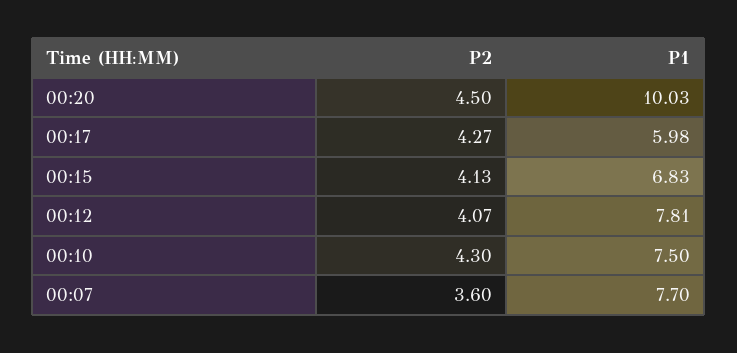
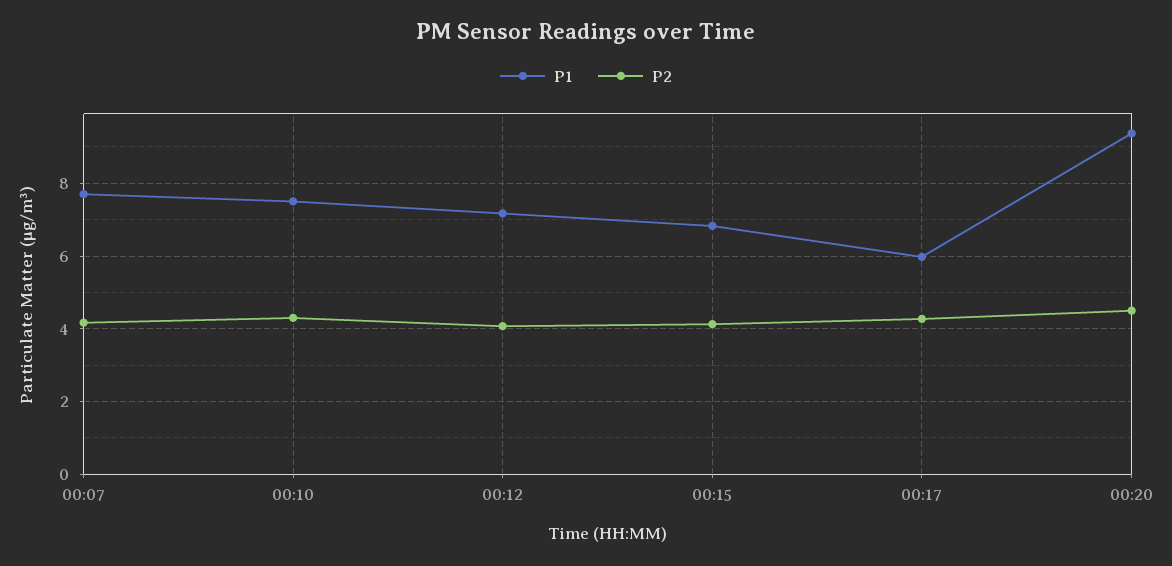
  {
    "P2": {
      "00:20": 4.5,
      "00:17": 4.27,
      "00:15": 4.13,
      "00:12": 4.07,
      "00:10": 4.3,
-     "00:07": 3.6
+     "00:07": 4.2
    },
    "P1": {
-     "00:20": 10.03,
+     "00:20": 9.4,
      "00:17": 5.98,
      "00:15": 6.83,
-     "00:12": 7.81,
+     "00:12": 7.2,
      "00:10": 7.5,
      "00:07": 7.7
    }
  }

